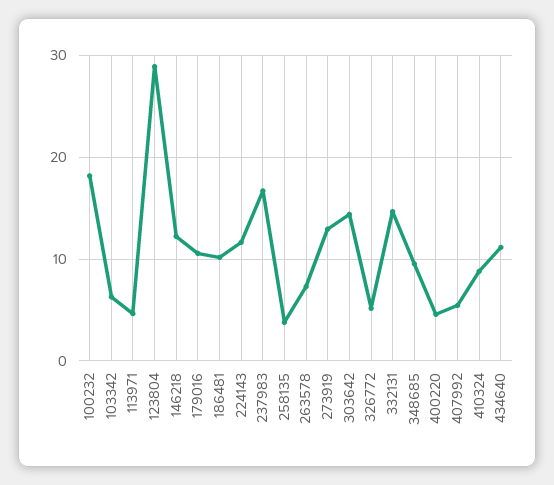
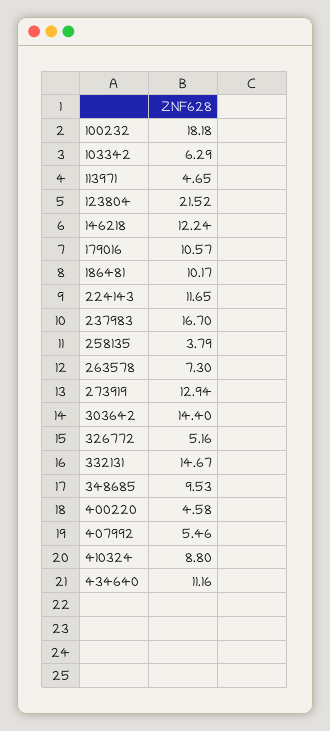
  {
    "100232": 18.18,
    "103342": 6.29,
    "113971": 4.65,
-   "123804": 29,
+   "123804": 21.52,
    "146218": 12.24,
    "179016": 10.57,
    "186481": 10.17,
    "224143": 11.65,
    "237983": 16.7,
    "258135": 3.79,
    "263578": 7.3,
    "273919": 12.94,
    "303642": 14.4,
    "326772": 5.16,
    "332131": 14.67,
    "348685": 9.53,
    "400220": 4.58,
    "407992": 5.46,
    "410324": 8.8,
    "434640": 11.16
  }

